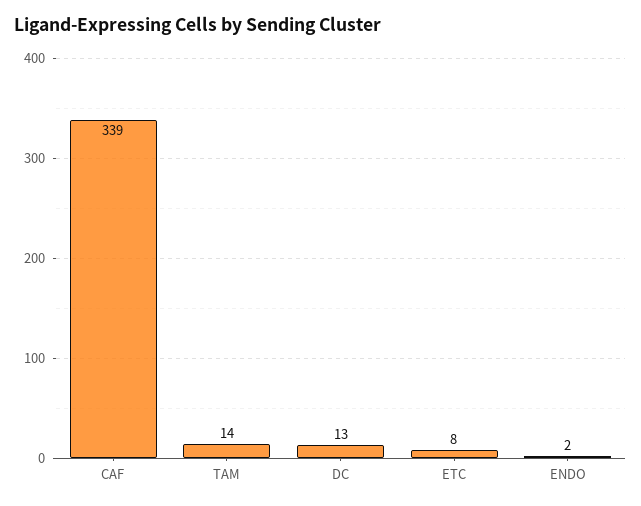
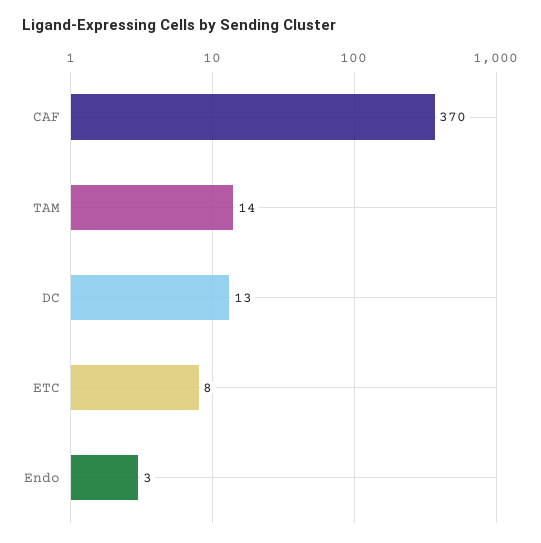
  {
-   "CAF": 339,
+   "CAF": 370,
    "TAM": 14,
    "DC": 13,
    "ETC": 8,
-   "ENDO": 2
+   "ENDO": 3
  }

